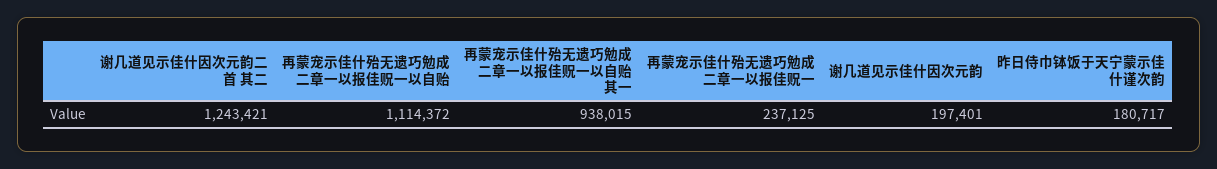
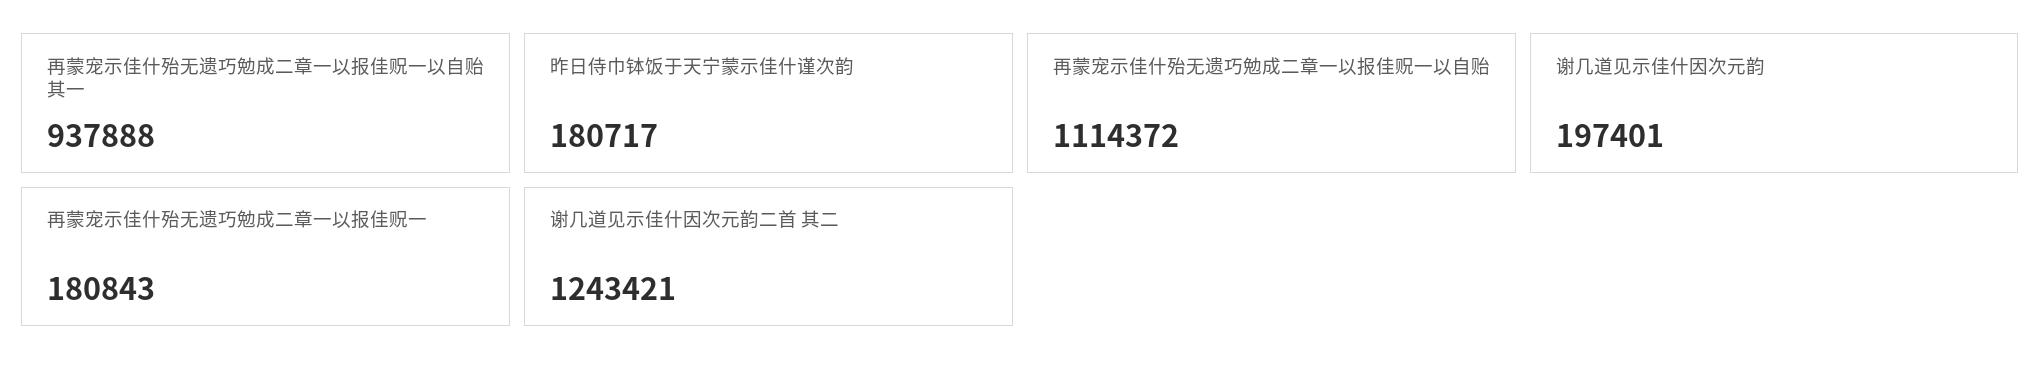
  {
    "谢几道见示佳什因次元韵二首 其二": 1243421,
    "再蒙宠示佳什殆无遗巧勉成二章一以报佳贶一以自贻": 1114372,
-   "再蒙宠示佳什殆无遗巧勉成二章一以报佳贶一以自贻 其一": 938015,
+   "再蒙宠示佳什殆无遗巧勉成二章一以报佳贶一以自贻 其一": 937888,
-   "再蒙宠示佳什殆无遗巧勉成二章一以报佳贶一": 237125,
+   "再蒙宠示佳什殆无遗巧勉成二章一以报佳贶一": 180843,
    "谢几道见示佳什因次元韵": 197401,
    "昨日侍巾钵饭于天宁蒙示佳什谨次韵": 180717
  }

